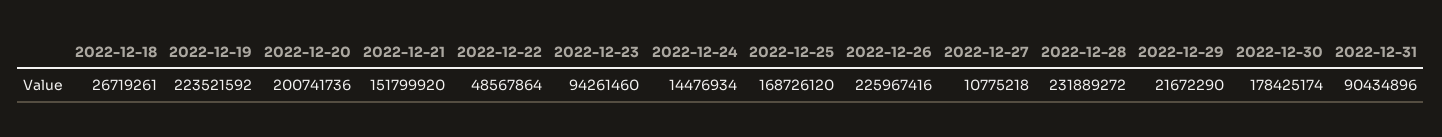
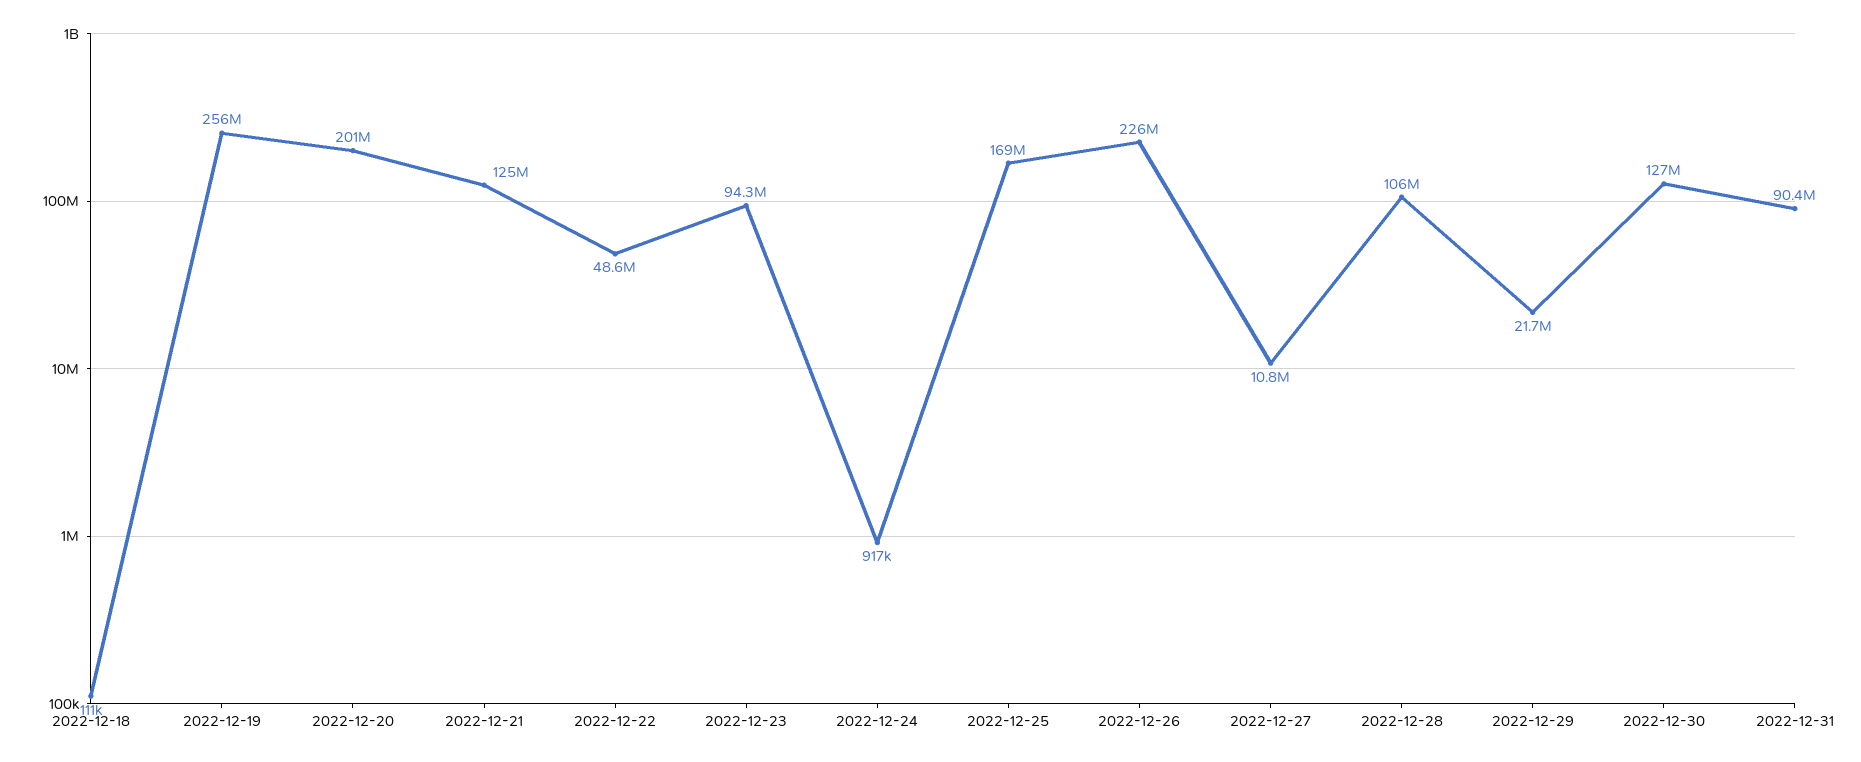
  {
-   "2022-12-18": 26719261,
+   "2022-12-18": 111000,
-   "2022-12-19": 223521592,
+   "2022-12-19": 256000000,
    "2022-12-20": 200741736,
-   "2022-12-21": 151799920,
+   "2022-12-21": 125000000,
    "2022-12-22": 48567864,
    "2022-12-23": 94261460,
-   "2022-12-24": 14476934,
+   "2022-12-24": 917000,
    "2022-12-25": 168726120,
    "2022-12-26": 225967416,
    "2022-12-27": 10775218,
-   "2022-12-28": 231889272,
+   "2022-12-28": 106000000,
    "2022-12-29": 21672290,
-   "2022-12-30": 178425174,
+   "2022-12-30": 127000000,
    "2022-12-31": 90434896
  }

